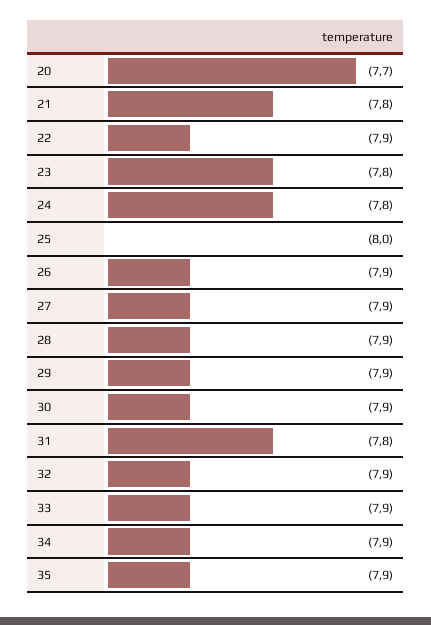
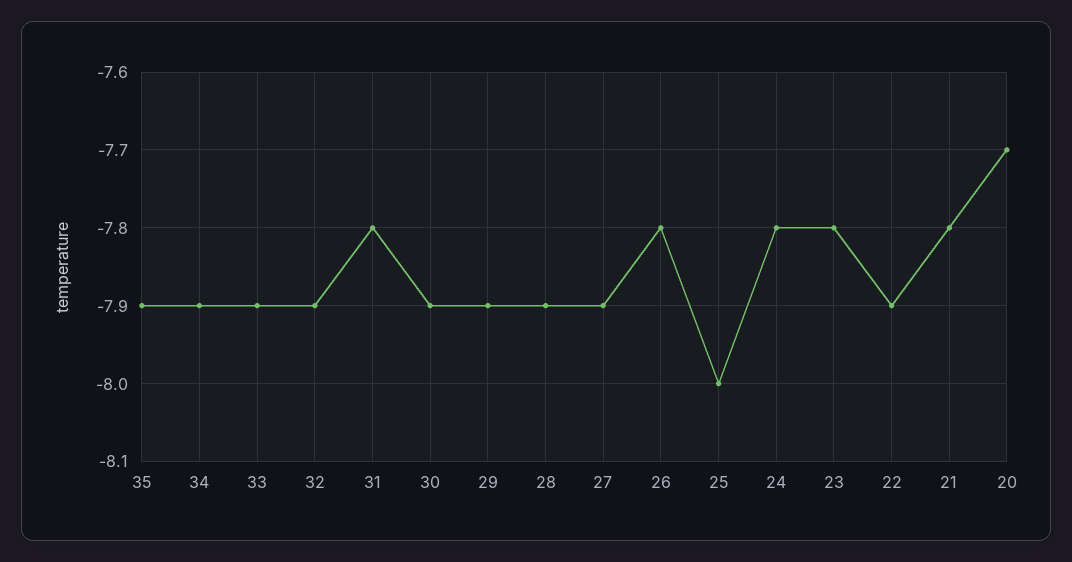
  {
    "20": -7.7,
    "21": -7.8,
    "22": -7.9,
    "23": -7.8,
    "24": -7.8,
    "25": -8,
-   "26": -7.9,
+   "26": -7.8,
    "27": -7.9,
    "28": -7.9,
    "29": -7.9,
    "30": -7.9,
    "31": -7.8,
    "32": -7.9,
    "33": -7.9,
    "34": -7.9,
    "35": -7.9
  }

